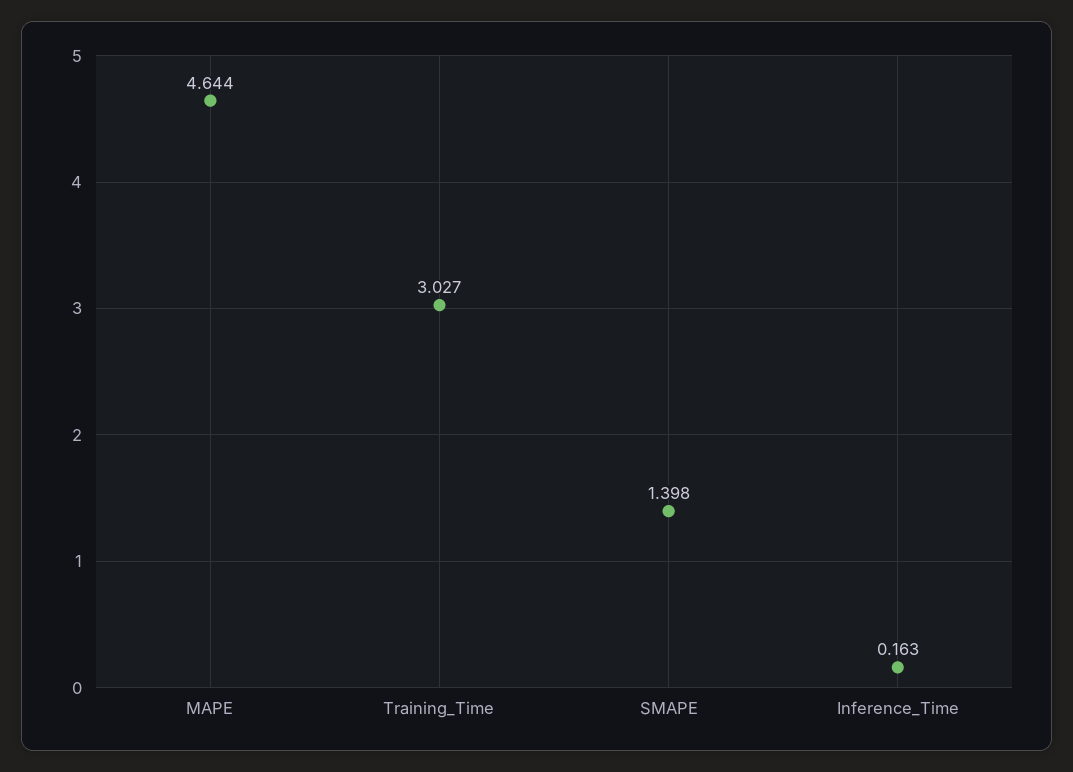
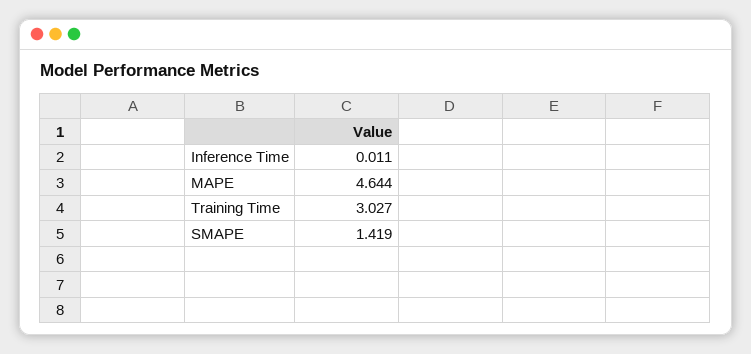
  {
    "MAPE": 4.644,
    "Training_Time": 3.027,
-   "SMAPE": 1.398,
+   "SMAPE": 1.419,
-   "Inference_Time": 0.163
+   "Inference_Time": 0.011
  }

